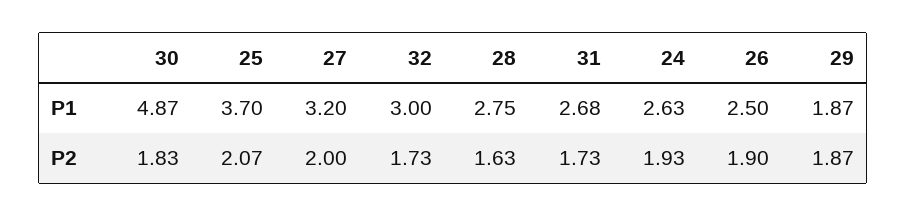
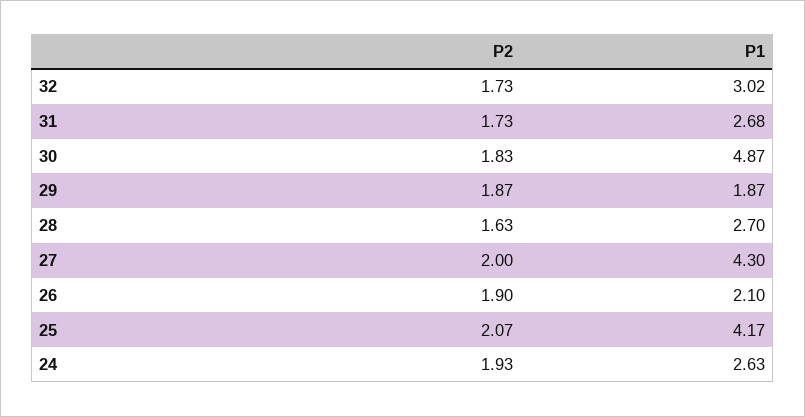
  {
    "30": {
      "P1": 4.87,
      "P2": 1.83
    },
    "25": {
-     "P1": 3.7,
+     "P1": 4.17,
      "P2": 2.07
    },
    "27": {
-     "P1": 3.2,
+     "P1": 4.3,
      "P2": 2
    },
    "32": {
-     "P1": 3,
+     "P1": 3.02,
      "P2": 1.73
    },
    "28": {
-     "P1": 2.75,
+     "P1": 2.7,
      "P2": 1.63
    },
    "31": {
      "P1": 2.68,
      "P2": 1.73
    },
    "24": {
      "P1": 2.63,
      "P2": 1.93
    },
    "26": {
-     "P1": 2.5,
+     "P1": 2.1,
      "P2": 1.9
    },
    "29": {
      "P1": 1.87,
      "P2": 1.87
    }
  }

